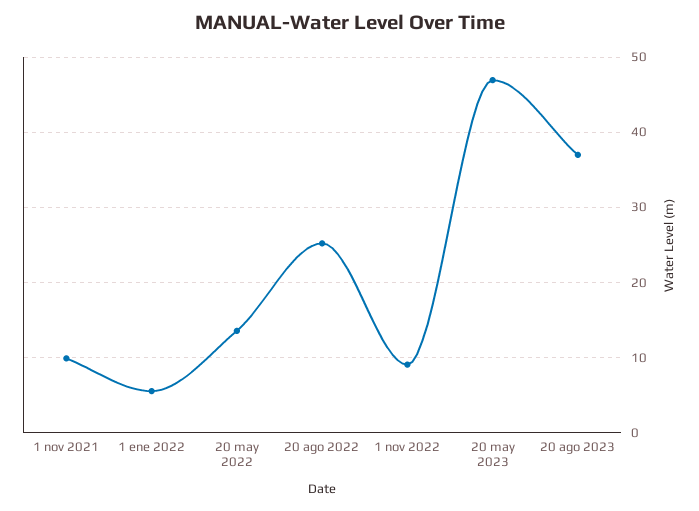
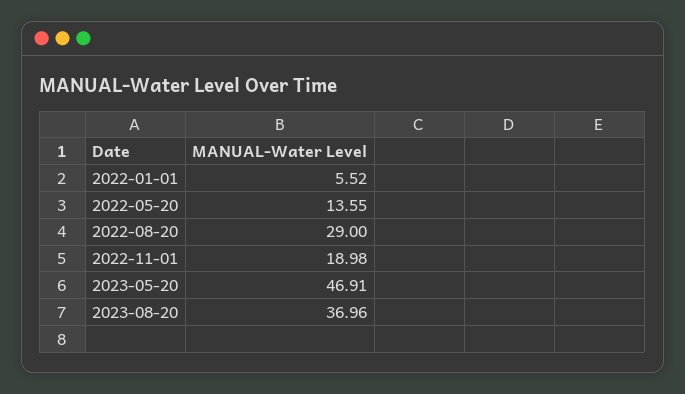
  {
-   "1 nov 2021": 10,
    "1 ene 2022": 5.52,
    "20 may 2022": 13.55,
-   "20 ago 2022": 25,
+   "20 ago 2022": 29,
-   "1 nov 2022": 9,
+   "1 nov 2022": 18.98,
    "20 may 2023": 46.91,
    "20 ago 2023": 36.96
  }

